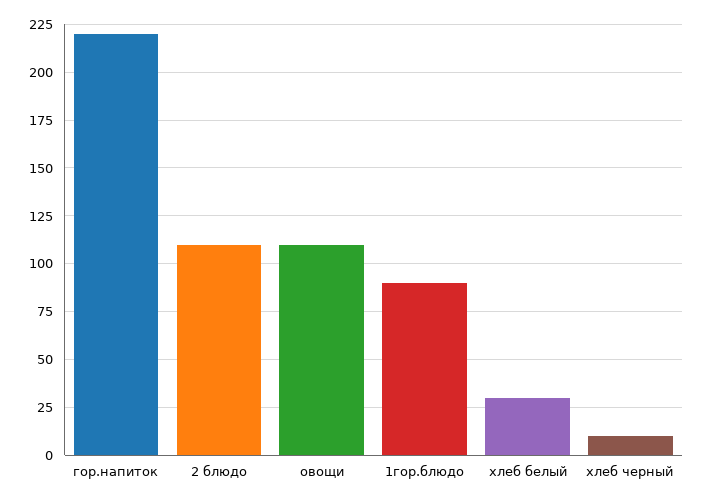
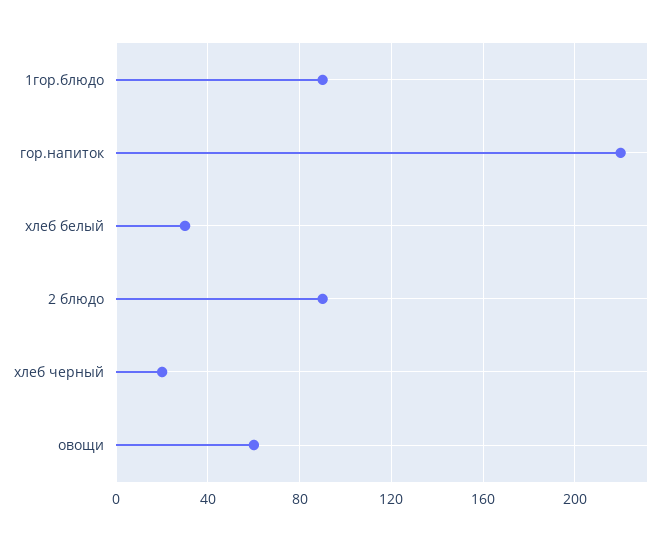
  {
    "гор.напиток": 220,
-   "2 блюдо": 110,
+   "2 блюдо": 90,
-   "овощи": 110,
+   "овощи": 60,
    "1гор.блюдо": 90,
    "хлеб белый": 30,
-   "хлеб черный": 10
+   "хлеб черный": 20
  }

